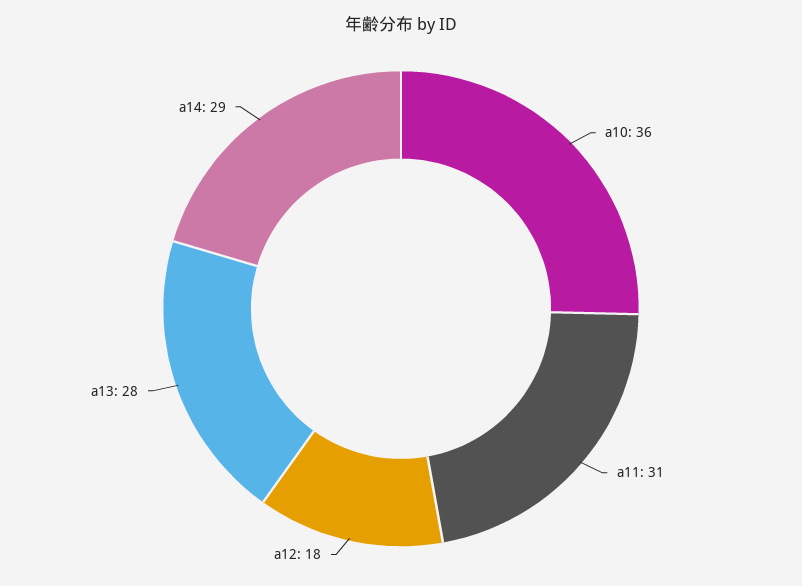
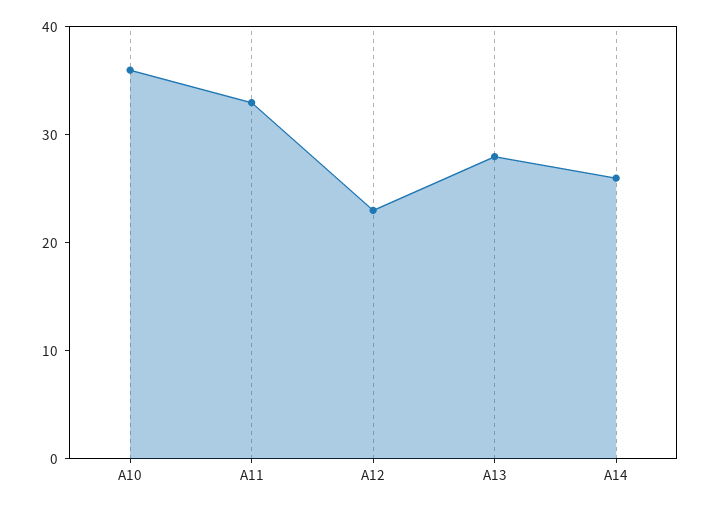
  {
    "a10": 36,
-   "a11": 31,
+   "a11": 33,
-   "a12": 18,
+   "a12": 23,
    "a13": 28,
-   "a14": 29
+   "a14": 26
  }

